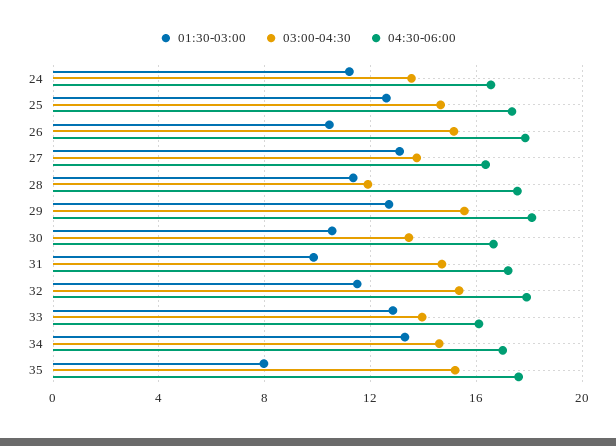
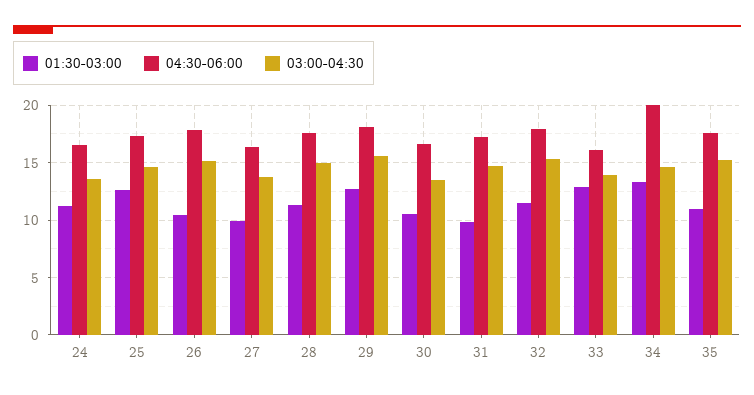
  {
    "01:30-03:00": {
      "24": 11,
      "25": 12.5,
      "26": 10.5,
-     "27": 13,
+     "27": 10,
      "28": 11.5,
      "29": 12.5,
      "30": 10.5,
      "31": 10,
      "32": 11.5,
      "33": 13,
      "34": 13.5,
-     "35": 8
+     "35": 11
    },
    "03:00-04:30": {
      "24": 13.5,
      "25": 14.5,
      "26": 15,
      "27": 14,
-     "28": 12,
+     "28": 15,
      "29": 15.5,
      "30": 13.5,
      "31": 14.5,
      "32": 15.5,
      "33": 14,
      "34": 14.5,
      "35": 15
    },
    "04:30-06:00": {
      "24": 16.5,
      "25": 17.5,
      "26": 18,
      "27": 16.5,
      "28": 17.5,
      "29": 18,
      "30": 16.5,
      "31": 17,
      "32": 18,
      "33": 16,
-     "34": 17,
+     "34": 20,
      "35": 17.5
    }
  }

